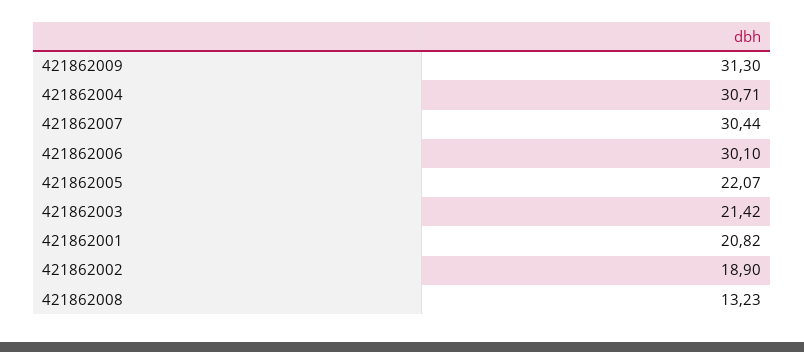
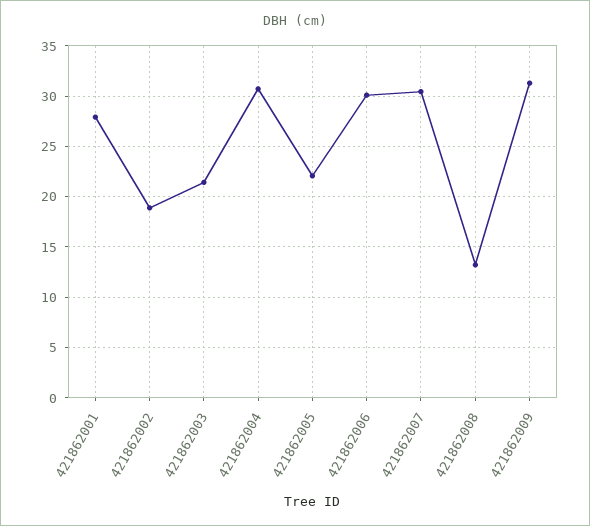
  {
    "421862009": 31.3,
    "421862004": 30.71,
    "421862007": 30.44,
    "421862006": 30.1,
    "421862005": 22.07,
    "421862003": 21.42,
-   "421862001": 20.82,
+   "421862001": 28,
    "421862002": 18.9,
    "421862008": 13.23
  }

